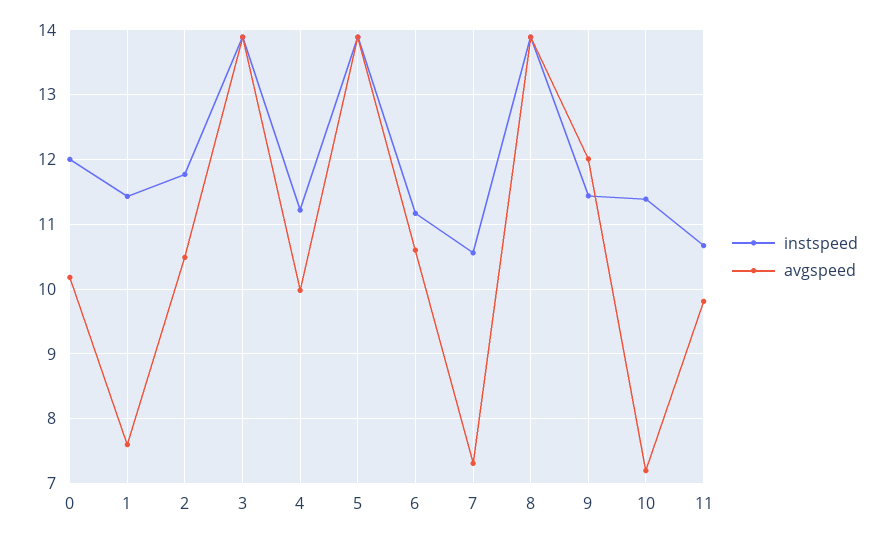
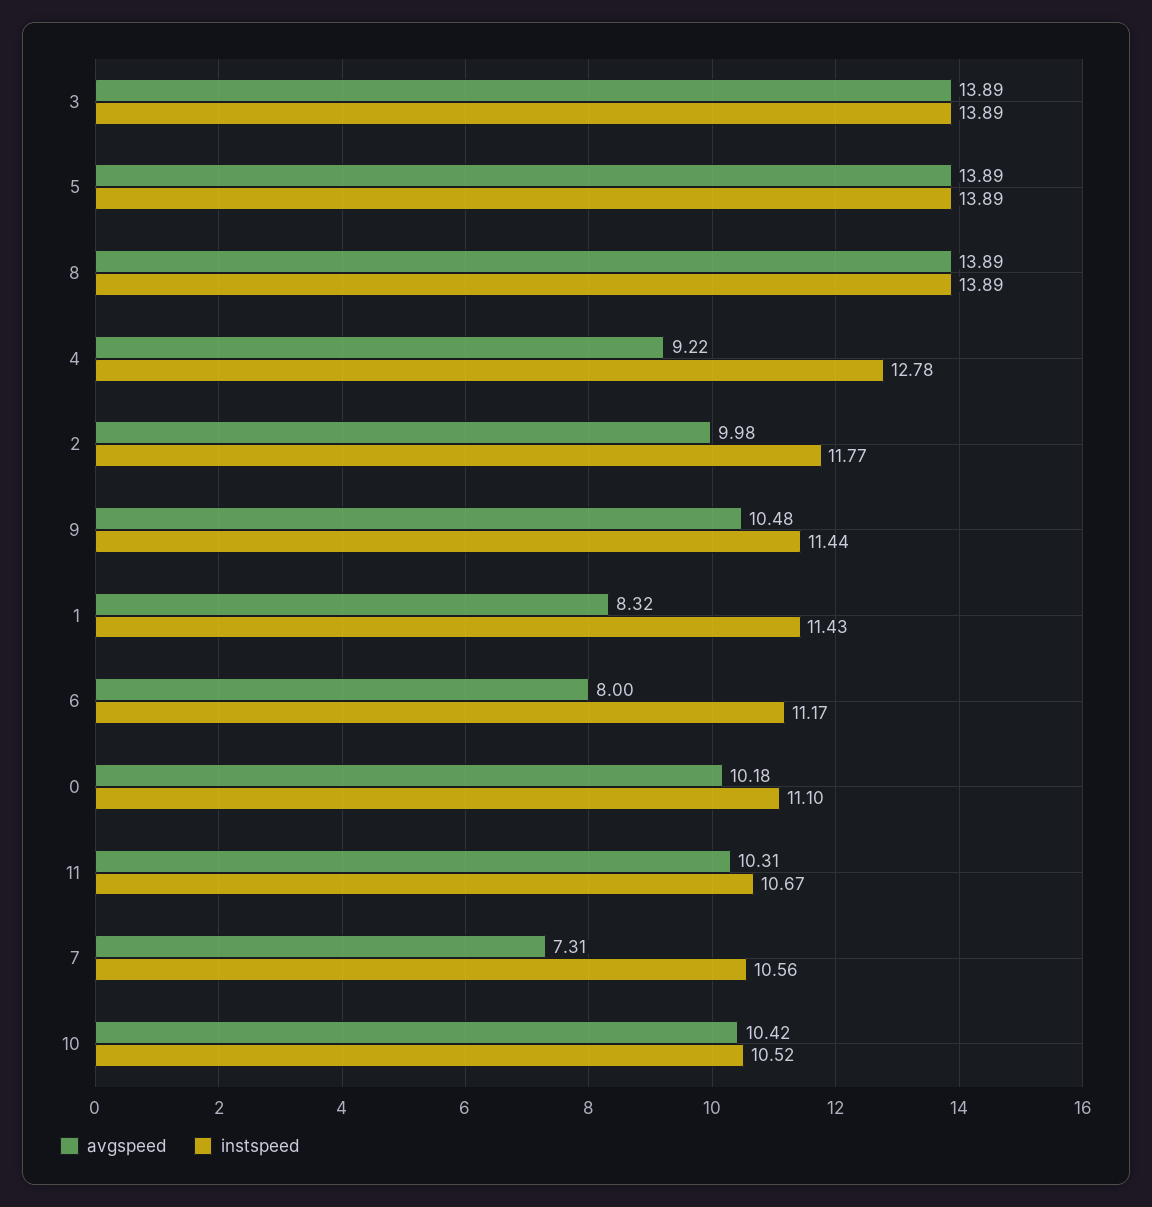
  {
    "instspeed": {
-     "0": 12,
+     "0": 11.1,
      "1": 11.43,
      "2": 11.77,
      "3": 13.89,
-     "4": 11.2,
+     "4": 12.78,
      "5": 13.89,
      "6": 11.17,
      "7": 10.56,
      "8": 13.89,
      "9": 11.44,
-     "10": 11.4,
+     "10": 10.52,
      "11": 10.67
    },
    "avgspeed": {
      "0": 10.18,
-     "1": 7.6,
+     "1": 8.32,
-     "2": 10.5,
+     "2": 9.98,
      "3": 13.89,
-     "4": 10,
+     "4": 9.22,
      "5": 13.89,
-     "6": 10.6,
+     "6": 8,
      "7": 7.31,
      "8": 13.89,
-     "9": 12,
+     "9": 10.48,
-     "10": 7.2,
+     "10": 10.42,
-     "11": 9.8
+     "11": 10.31
    }
  }

